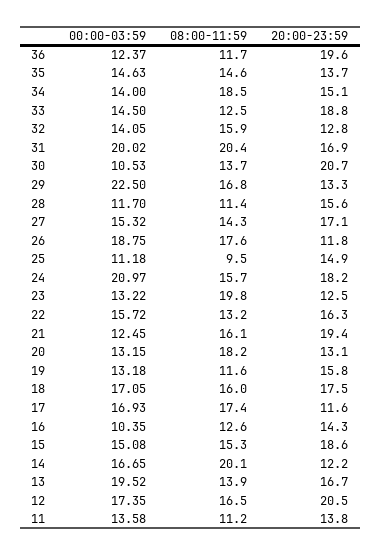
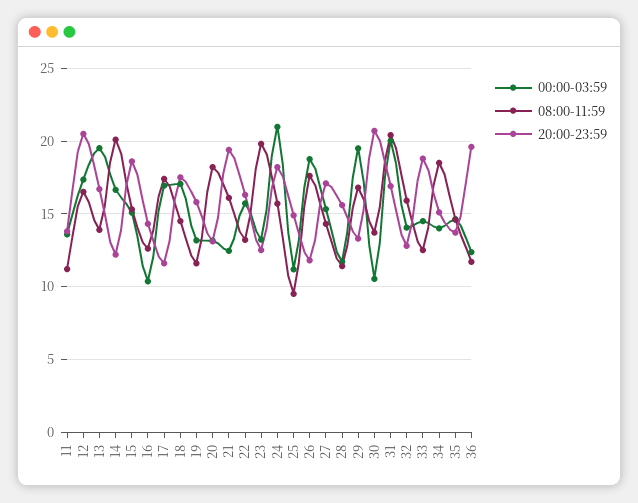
  {
    "00:00-03:59": {
      "36": 12.37,
      "35": 14.63,
      "34": 14,
      "33": 14.5,
      "32": 14.05,
      "31": 20.02,
      "30": 10.53,
-     "29": 22.5,
+     "29": 19.5,
      "28": 11.7,
      "27": 15.32,
      "26": 18.75,
      "25": 11.18,
      "24": 20.97,
      "23": 13.22,
      "22": 15.72,
      "21": 12.45,
      "20": 13.15,
      "19": 13.18,
      "18": 17.05,
      "17": 16.93,
      "16": 10.35,
      "15": 15.08,
      "14": 16.65,
      "13": 19.52,
      "12": 17.35,
      "11": 13.58
    },
    "08:00-11:59": {
      "36": 11.7,
      "35": 14.6,
      "34": 18.5,
      "33": 12.5,
      "32": 15.9,
      "31": 20.4,
      "30": 13.7,
      "29": 16.8,
      "28": 11.4,
      "27": 14.3,
      "26": 17.6,
      "25": 9.5,
      "24": 15.7,
      "23": 19.8,
      "22": 13.2,
      "21": 16.1,
      "20": 18.2,
      "19": 11.6,
-     "18": 16,
+     "18": 14.5,
      "17": 17.4,
      "16": 12.6,
      "15": 15.3,
      "14": 20.1,
      "13": 13.9,
      "12": 16.5,
      "11": 11.2
    },
    "20:00-23:59": {
      "36": 19.6,
      "35": 13.7,
      "34": 15.1,
      "33": 18.8,
      "32": 12.8,
      "31": 16.9,
      "30": 20.7,
      "29": 13.3,
      "28": 15.6,
      "27": 17.1,
      "26": 11.8,
      "25": 14.9,
      "24": 18.2,
      "23": 12.5,
      "22": 16.3,
      "21": 19.4,
      "20": 13.1,
      "19": 15.8,
      "18": 17.5,
      "17": 11.6,
      "16": 14.3,
      "15": 18.6,
      "14": 12.2,
      "13": 16.7,
      "12": 20.5,
      "11": 13.8
    }
  }

